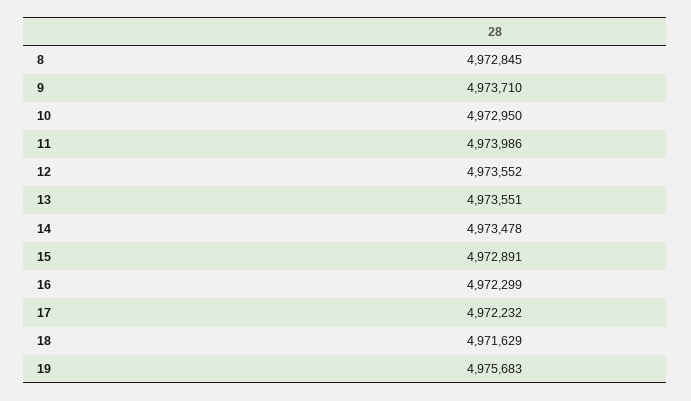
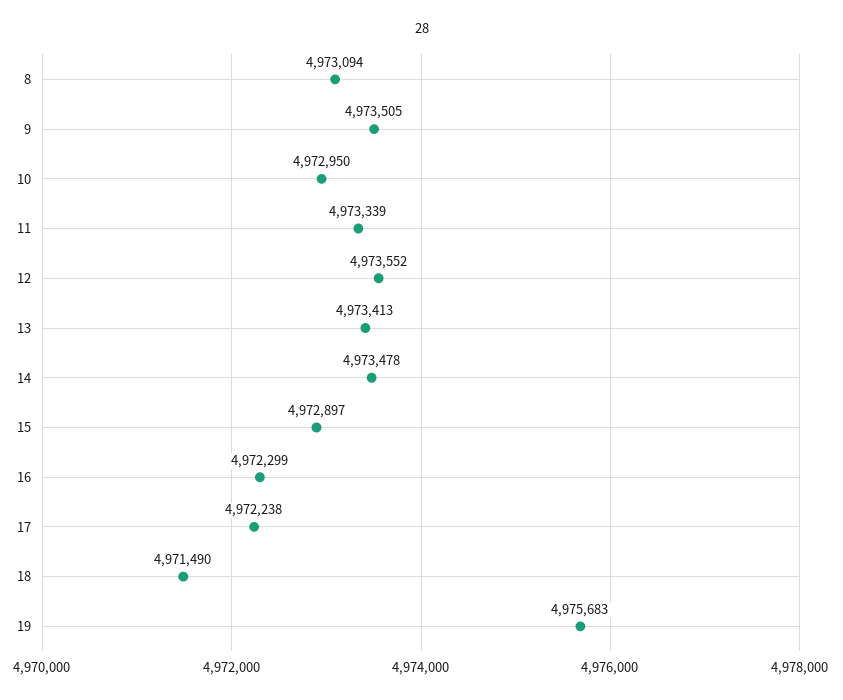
  {
-   "8": 4972845,
+   "8": 4973094,
-   "9": 4973710,
+   "9": 4973505,
    "10": 4972950,
-   "11": 4973986,
+   "11": 4973339,
    "12": 4973552,
-   "13": 4973551,
+   "13": 4973413,
    "14": 4973478,
-   "15": 4972891,
+   "15": 4972897,
    "16": 4972299,
-   "17": 4972232,
+   "17": 4972238,
-   "18": 4971629,
+   "18": 4971490,
    "19": 4975683
  }

